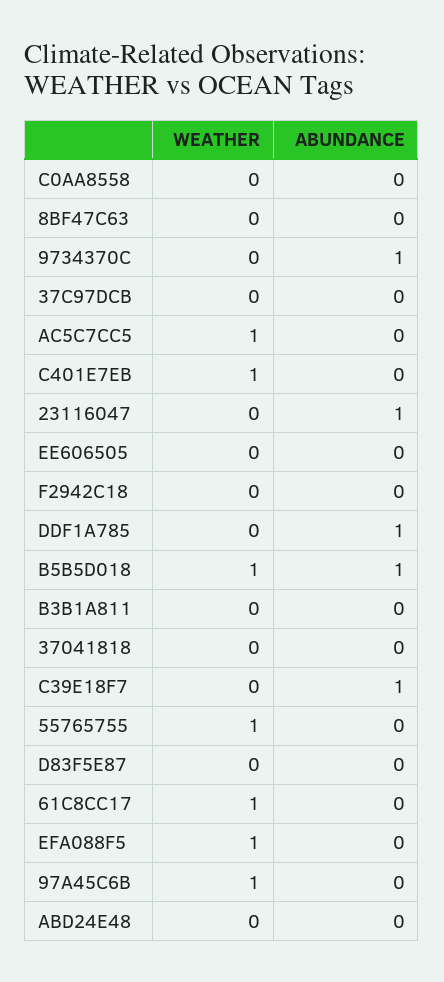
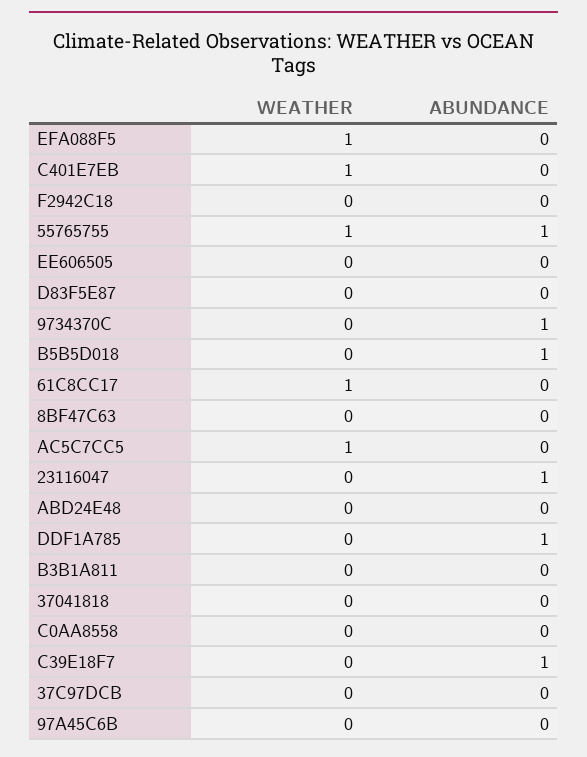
  {
    "WEATHER": {
      "C0AA8558": 0,
      "8BF47C63": 0,
      "9734370C": 0,
      "37C97DCB": 0,
      "AC5C7CC5": 1,
      "C401E7EB": 1,
      "23116047": 0,
      "EE606505": 0,
      "F2942C18": 0,
      "DDF1A785": 0,
-     "B5B5D018": 1,
+     "B5B5D018": 0,
      "B3B1A811": 0,
      "37041818": 0,
      "C39E18F7": 0,
      "55765755": 1,
      "D83F5E87": 0,
      "61C8CC17": 1,
      "EFA088F5": 1,
-     "97A45C6B": 1,
+     "97A45C6B": 0,
      "ABD24E48": 0
    },
    "ABUNDANCE": {
      "C0AA8558": 0,
      "8BF47C63": 0,
      "9734370C": 1,
      "37C97DCB": 0,
      "AC5C7CC5": 0,
      "C401E7EB": 0,
      "23116047": 1,
      "EE606505": 0,
      "F2942C18": 0,
      "DDF1A785": 1,
      "B5B5D018": 1,
      "B3B1A811": 0,
      "37041818": 0,
      "C39E18F7": 1,
-     "55765755": 0,
+     "55765755": 1,
      "D83F5E87": 0,
      "61C8CC17": 0,
      "EFA088F5": 0,
      "97A45C6B": 0,
      "ABD24E48": 0
    }
  }

